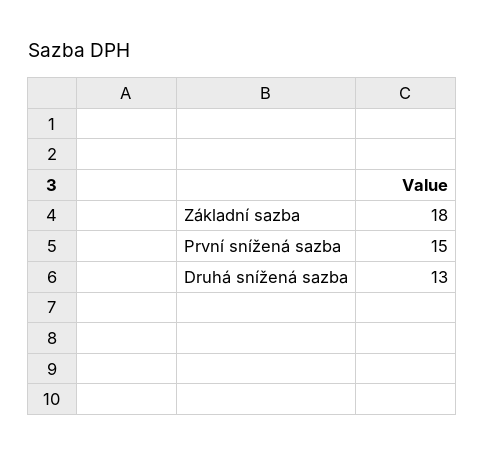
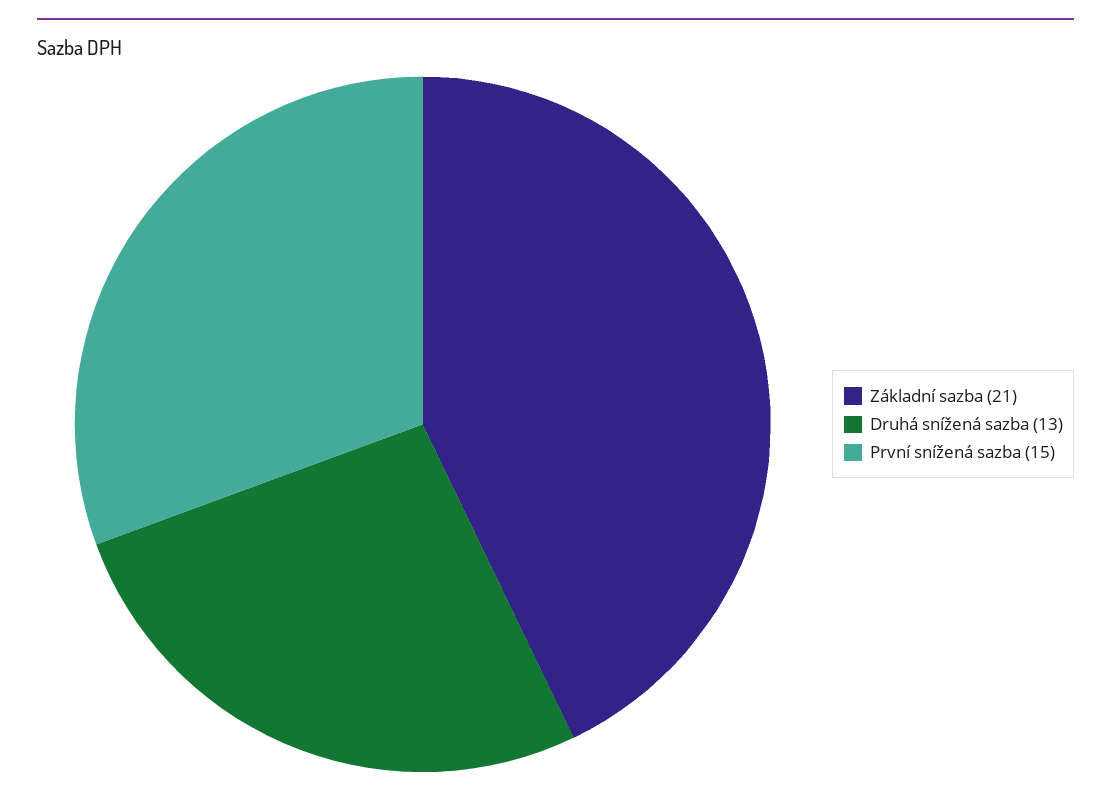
  {
-   "Základní sazba": 18,
+   "Základní sazba": 21,
    "První snížená sazba": 15,
    "Druhá snížená sazba": 13
  }

